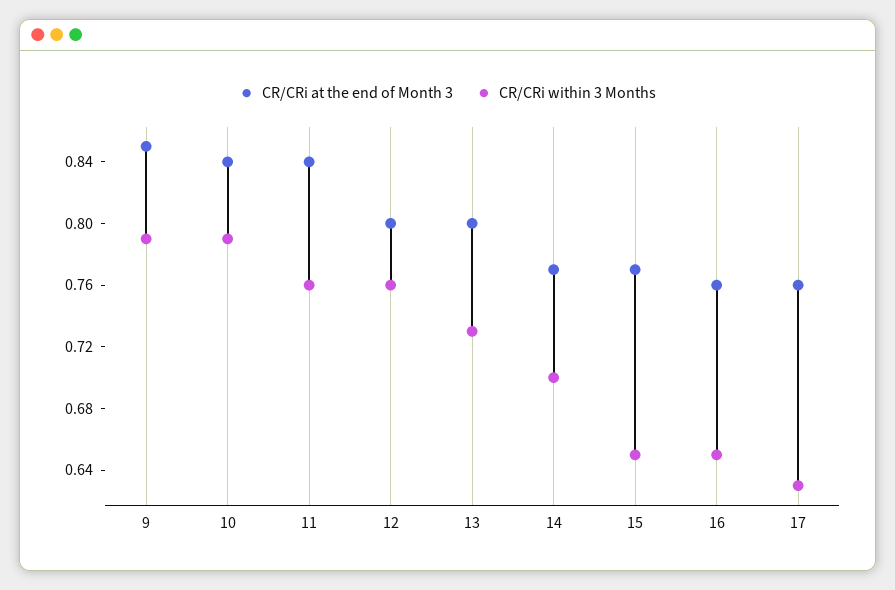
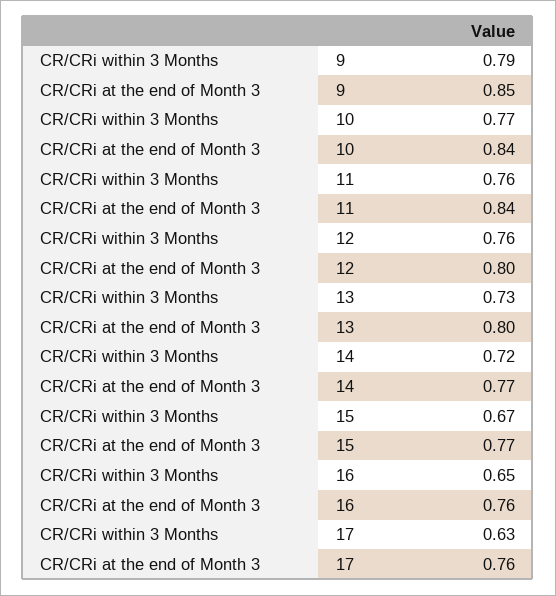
  {
    "CR/CRi at the end of Month 3": {
      "9": 0.85,
      "10": 0.84,
      "11": 0.84,
      "12": 0.8,
      "13": 0.8,
      "14": 0.77,
      "15": 0.77,
      "16": 0.76,
      "17": 0.76
    },
    "CR/CRi within 3 Months": {
      "9": 0.79,
-     "10": 0.79,
+     "10": 0.77,
      "11": 0.76,
      "12": 0.76,
      "13": 0.73,
-     "14": 0.7,
+     "14": 0.72,
-     "15": 0.65,
+     "15": 0.67,
      "16": 0.65,
      "17": 0.63
    }
  }

